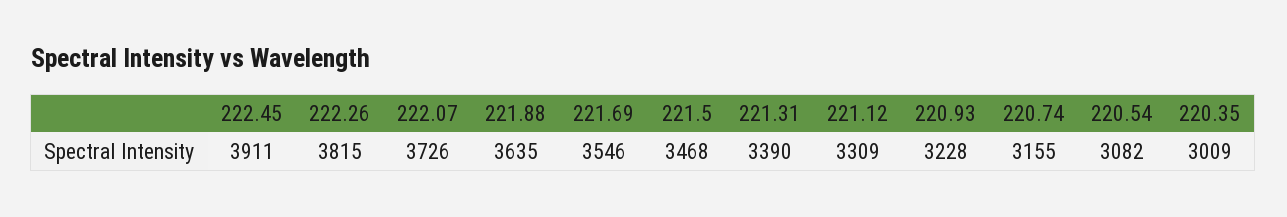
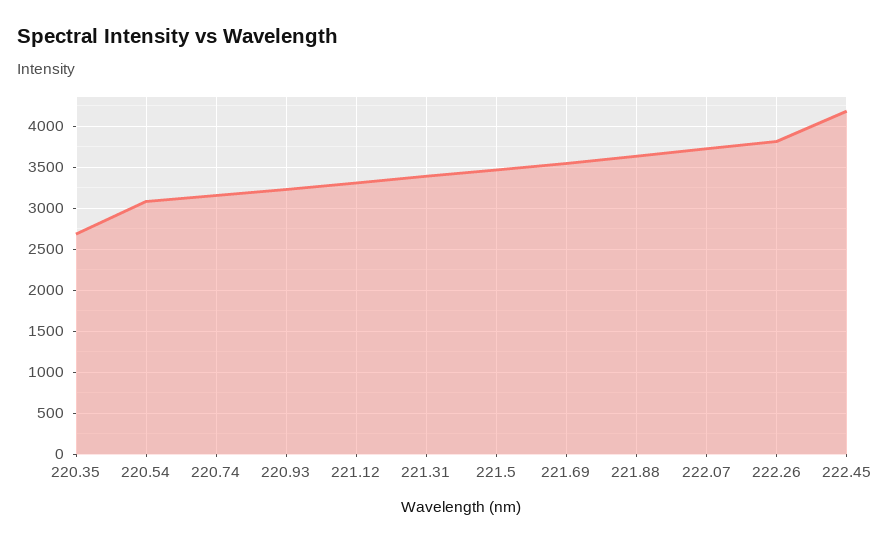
  {
-   "222.45": 3911,
+   "222.45": 4200,
    "222.26": 3815,
    "222.07": 3726,
    "221.88": 3635,
    "221.69": 3546,
    "221.5": 3468,
    "221.31": 3390,
    "221.12": 3309,
    "220.93": 3228,
    "220.74": 3155,
    "220.54": 3082,
-   "220.35": 3009
+   "220.35": 2700
  }

